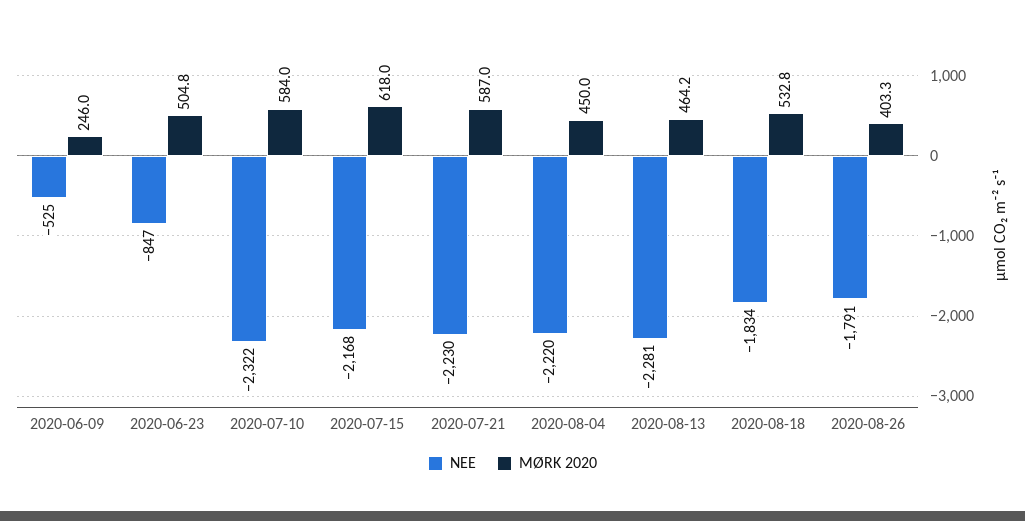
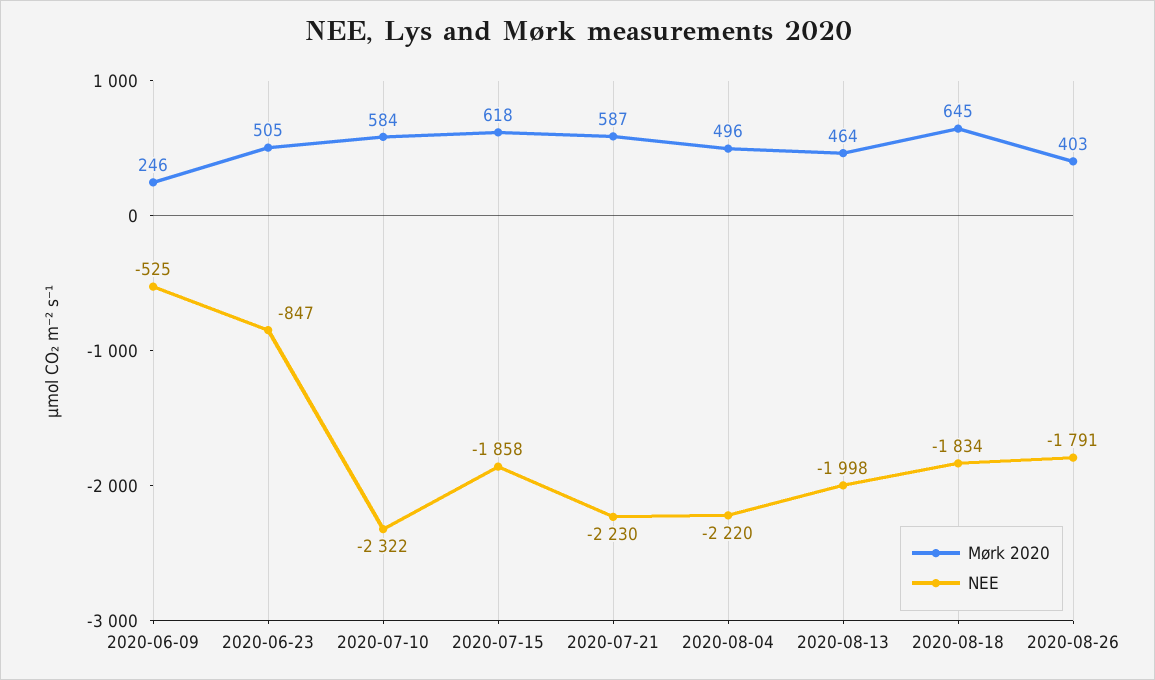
  {
    "NEE": {
      "2020-06-09": -525,
      "2020-06-23": -847,
      "2020-07-10": -2322,
-     "2020-07-15": -2168,
+     "2020-07-15": -1858,
      "2020-07-21": -2230,
      "2020-08-04": -2220,
-     "2020-08-13": -2281,
+     "2020-08-13": -1998,
      "2020-08-18": -1834,
      "2020-08-26": -1791
    },
    "MØRK 2020": {
      "2020-06-09": 246,
      "2020-06-23": 504.8,
      "2020-07-10": 584,
      "2020-07-15": 618,
      "2020-07-21": 587,
-     "2020-08-04": 450,
+     "2020-08-04": 496,
      "2020-08-13": 464.2,
-     "2020-08-18": 532.8,
+     "2020-08-18": 645,
      "2020-08-26": 403.3
    }
  }

